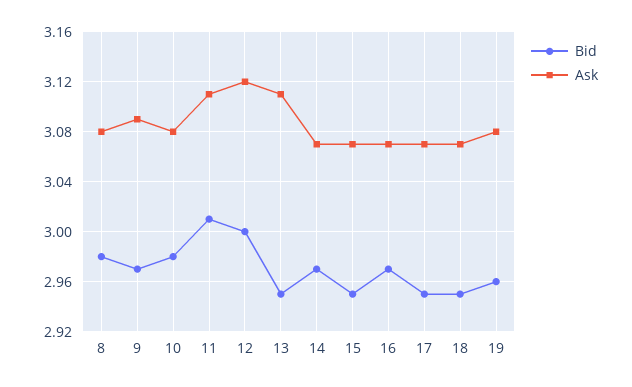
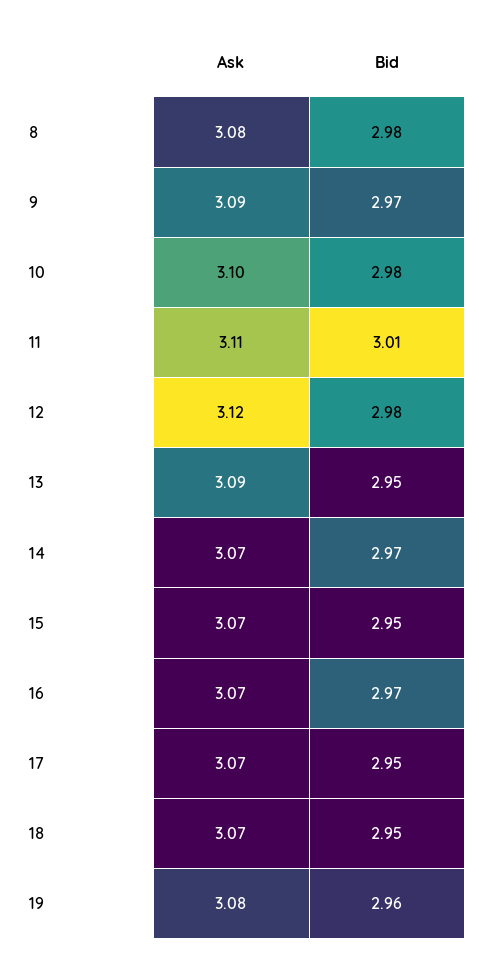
  {
    "Bid": {
      "8": 2.98,
      "9": 2.97,
      "10": 2.98,
      "11": 3.01,
-     "12": 3,
+     "12": 2.98,
      "13": 2.95,
      "14": 2.97,
      "15": 2.95,
      "16": 2.97,
      "17": 2.95,
      "18": 2.95,
      "19": 2.96
    },
    "Ask": {
      "8": 3.08,
      "9": 3.09,
-     "10": 3.08,
+     "10": 3.1,
      "11": 3.11,
      "12": 3.12,
-     "13": 3.11,
+     "13": 3.09,
      "14": 3.07,
      "15": 3.07,
      "16": 3.07,
      "17": 3.07,
      "18": 3.07,
      "19": 3.08
    }
  }

